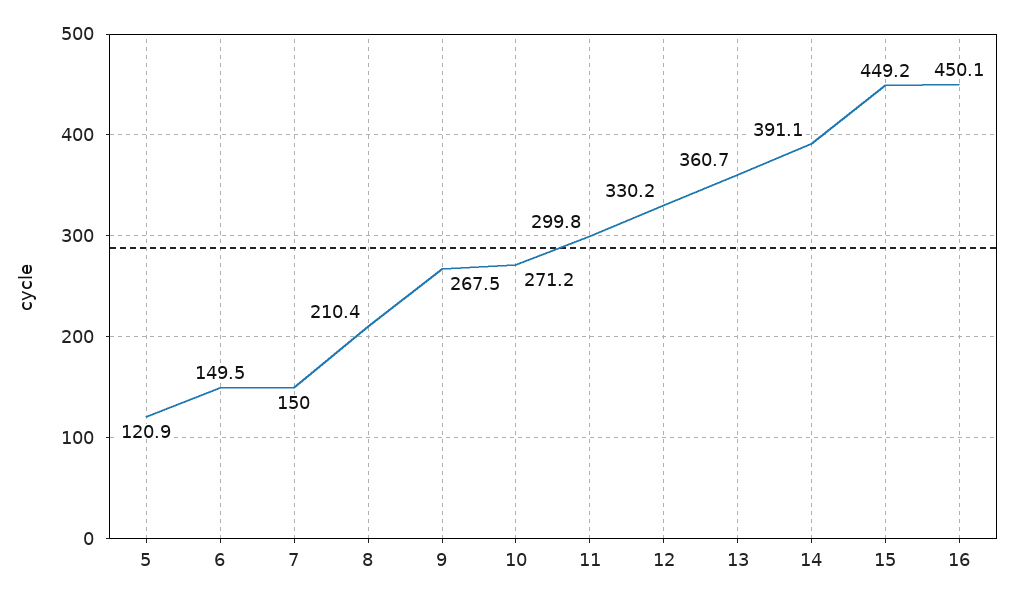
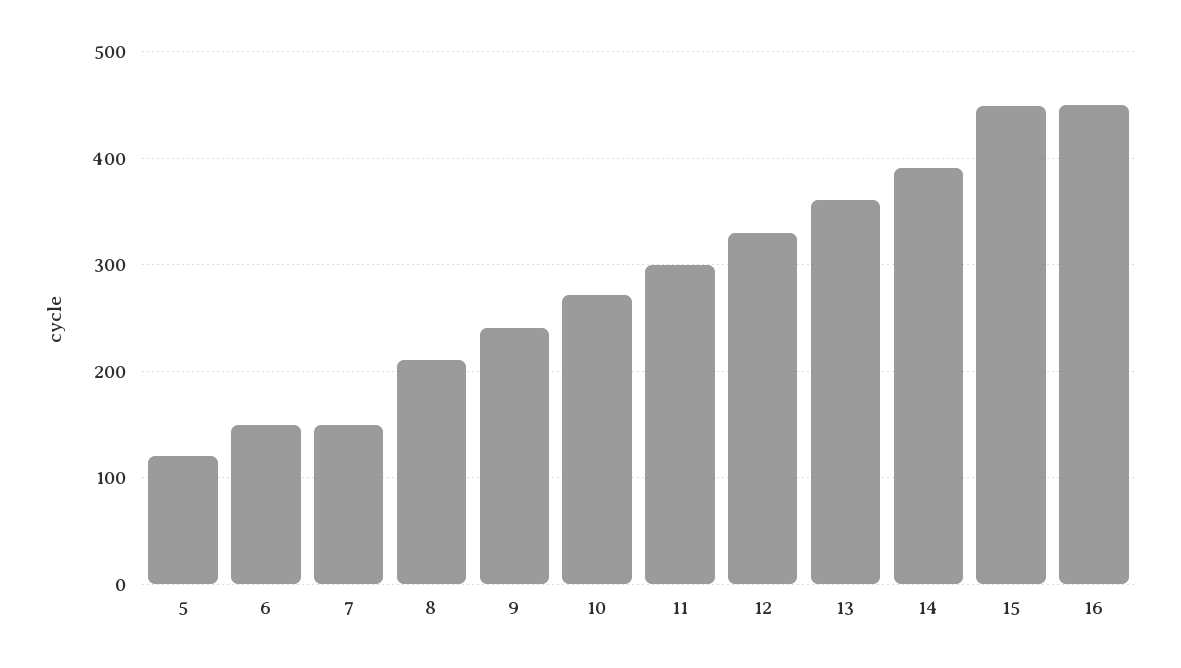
  {
    "5": 120.9,
    "6": 149.5,
    "7": 150,
    "8": 210.4,
-   "9": 267.5,
+   "9": 240,
    "10": 271.2,
    "11": 299.8,
    "12": 330.2,
    "13": 360.7,
    "14": 391.1,
    "15": 449.2,
    "16": 450.1
  }

